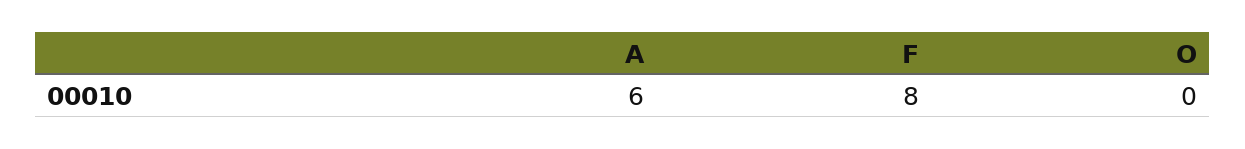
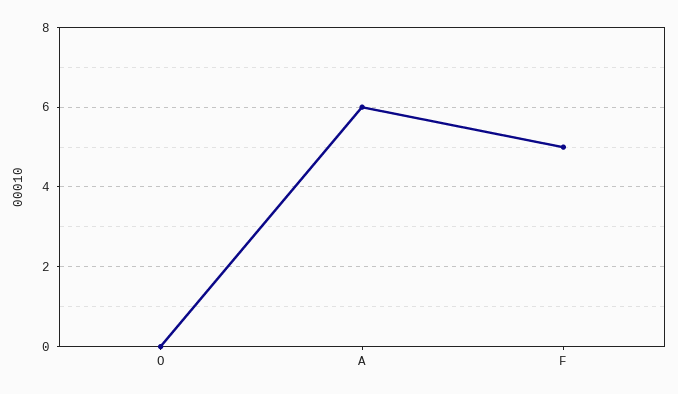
  {
    "A": 6,
-   "F": 8,
+   "F": 5,
    "O": 0
  }

